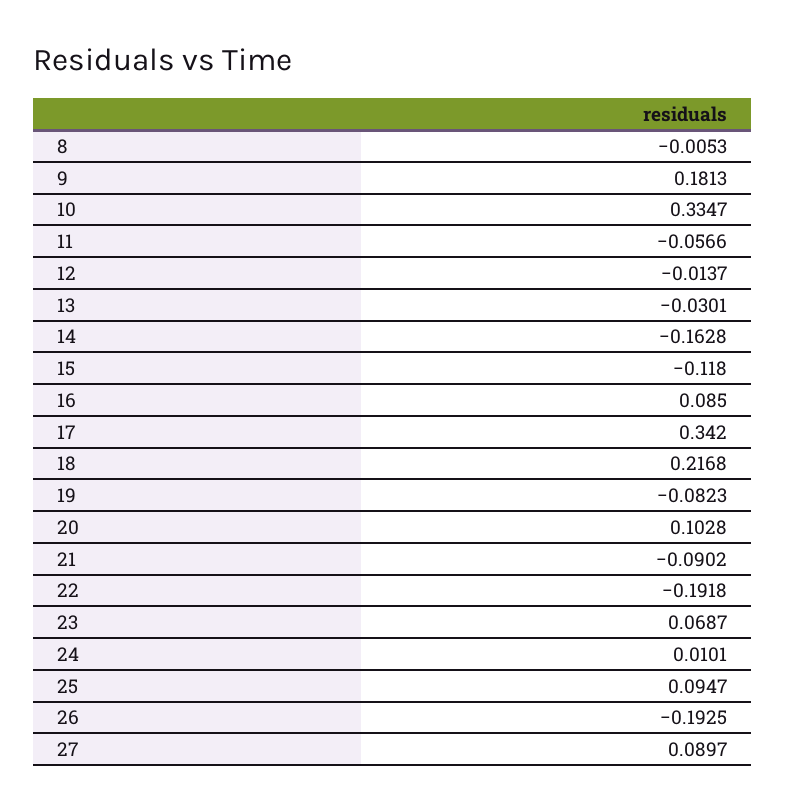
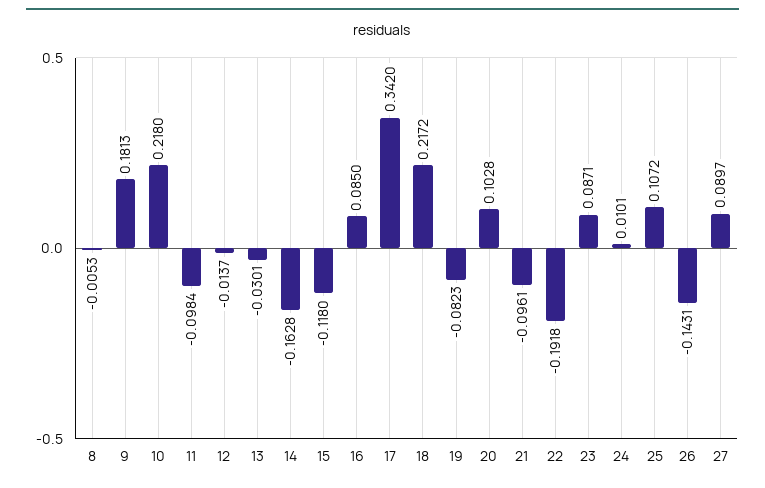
  {
    "8": -0.0053,
    "9": 0.1813,
-   "10": 0.3347,
+   "10": 0.218,
-   "11": -0.0566,
+   "11": -0.0984,
    "12": -0.0137,
    "13": -0.0301,
    "14": -0.1628,
    "15": -0.118,
    "16": 0.085,
    "17": 0.342,
-   "18": 0.2168,
+   "18": 0.2172,
    "19": -0.0823,
    "20": 0.1028,
-   "21": -0.0902,
+   "21": -0.0961,
    "22": -0.1918,
-   "23": 0.0687,
+   "23": 0.0871,
    "24": 0.0101,
-   "25": 0.0947,
+   "25": 0.1072,
-   "26": -0.1925,
+   "26": -0.1431,
    "27": 0.0897
  }

